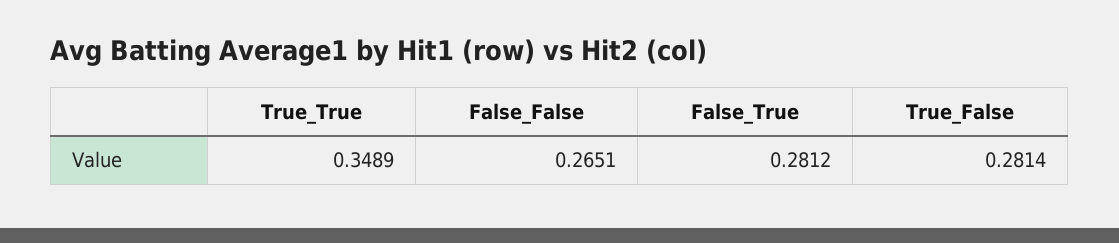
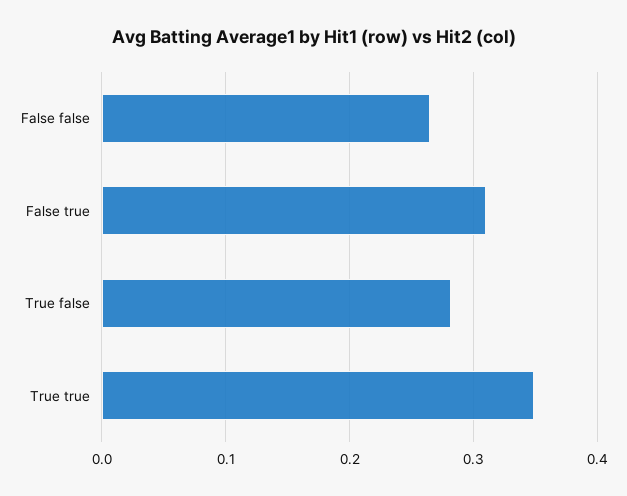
  {
    "True_True": 0.3489,
    "False_False": 0.2651,
-   "False_True": 0.2812,
+   "False_True": 0.31,
    "True_False": 0.2814
  }

